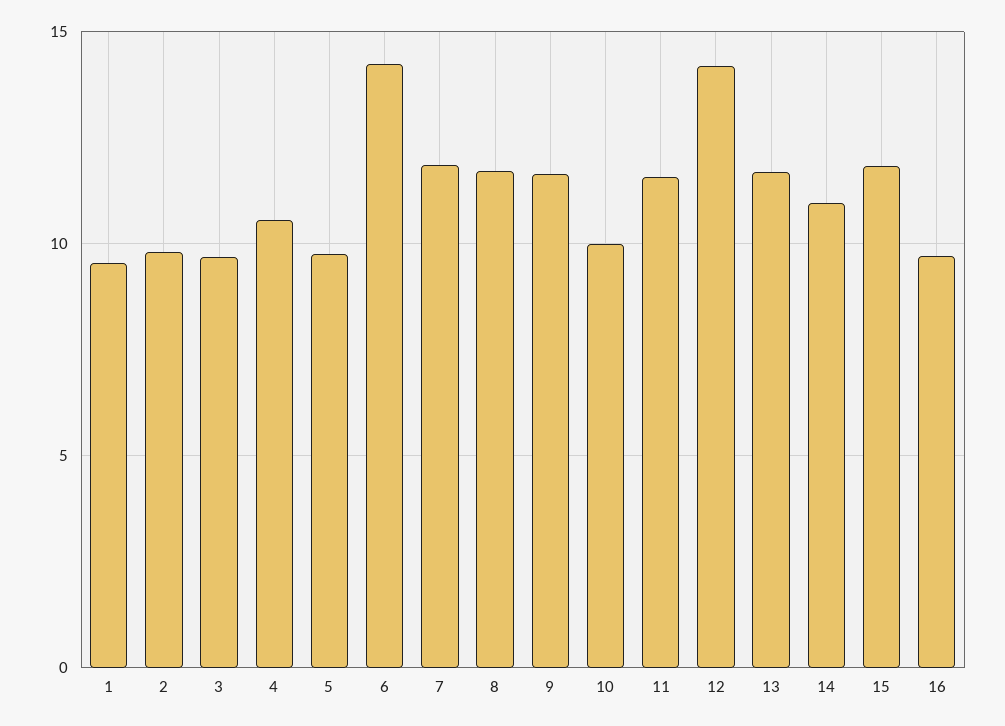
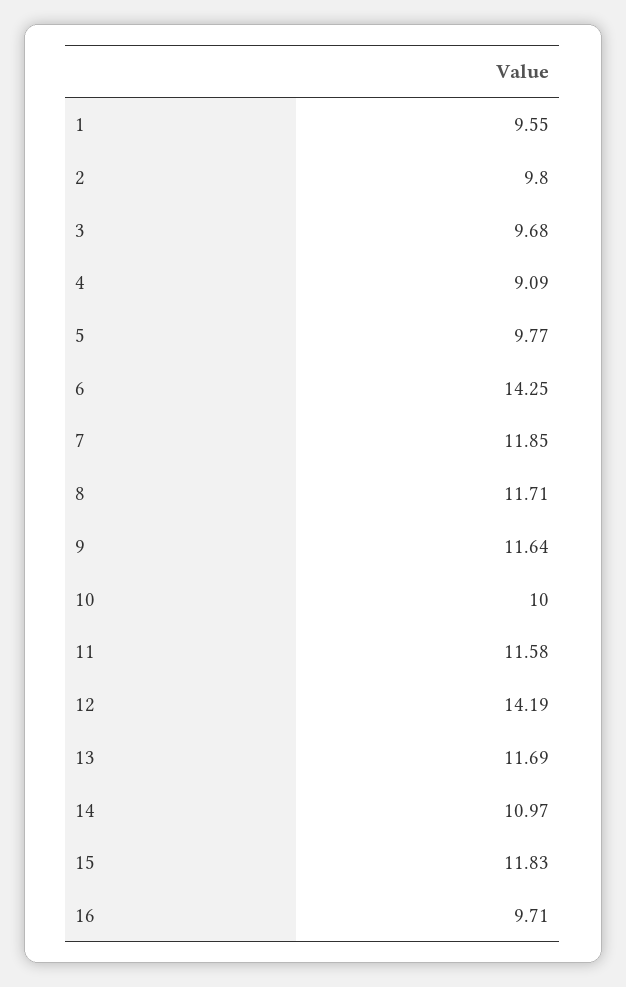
  {
    "1": 9.55,
    "2": 9.8,
    "3": 9.68,
-   "4": 10.5,
+   "4": 9.09,
    "5": 9.77,
    "6": 14.25,
    "7": 11.85,
    "8": 11.71,
    "9": 11.64,
    "10": 10,
    "11": 11.58,
    "12": 14.19,
    "13": 11.69,
    "14": 10.97,
    "15": 11.83,
    "16": 9.71
  }

